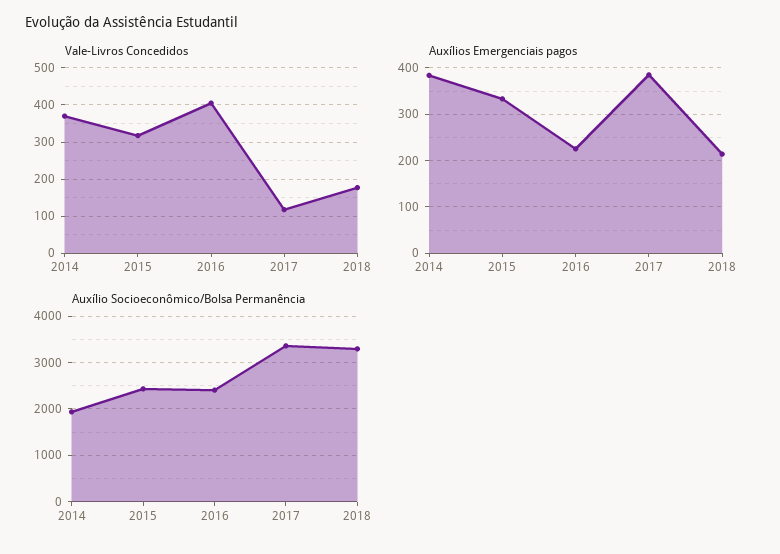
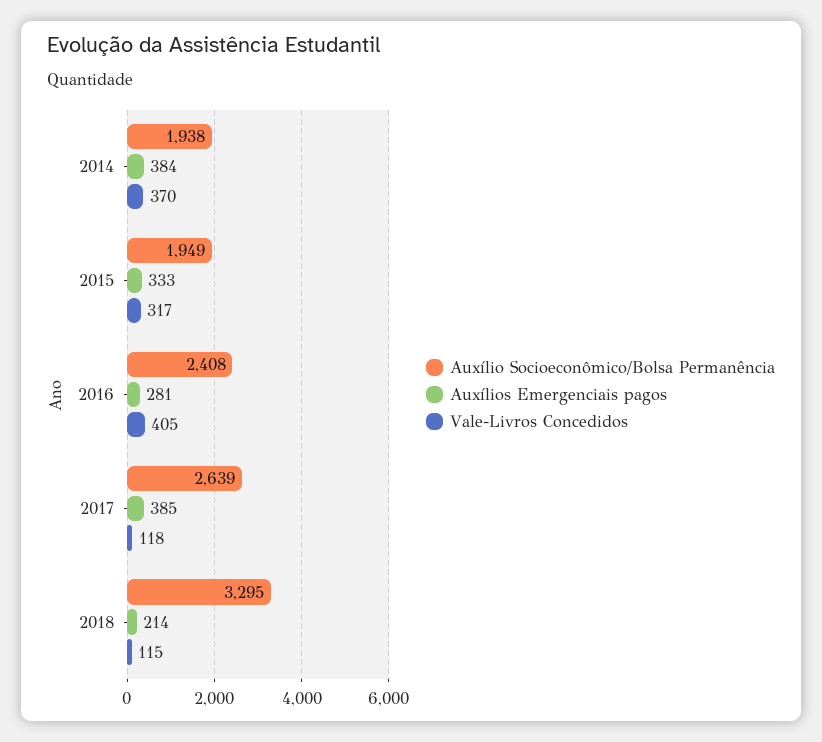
  {
    "Vale-Livros Concedidos": {
      "2014": 370,
      "2015": 317,
      "2016": 405,
      "2017": 118,
-     "2018": 180
+     "2018": 115
    },
    "Auxílios Emergenciais pagos": {
      "2014": 384,
      "2015": 333,
-     "2016": 220,
+     "2016": 281,
      "2017": 385,
      "2018": 214
    },
    "Auxílio Socioeconômico/Bolsa Permanência": {
      "2014": 1938,
-     "2015": 2400,
+     "2015": 1949,
      "2016": 2408,
-     "2017": 3400,
+     "2017": 2639,
      "2018": 3295
    }
  }

